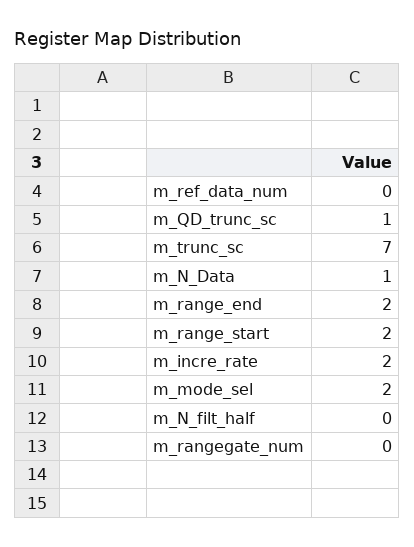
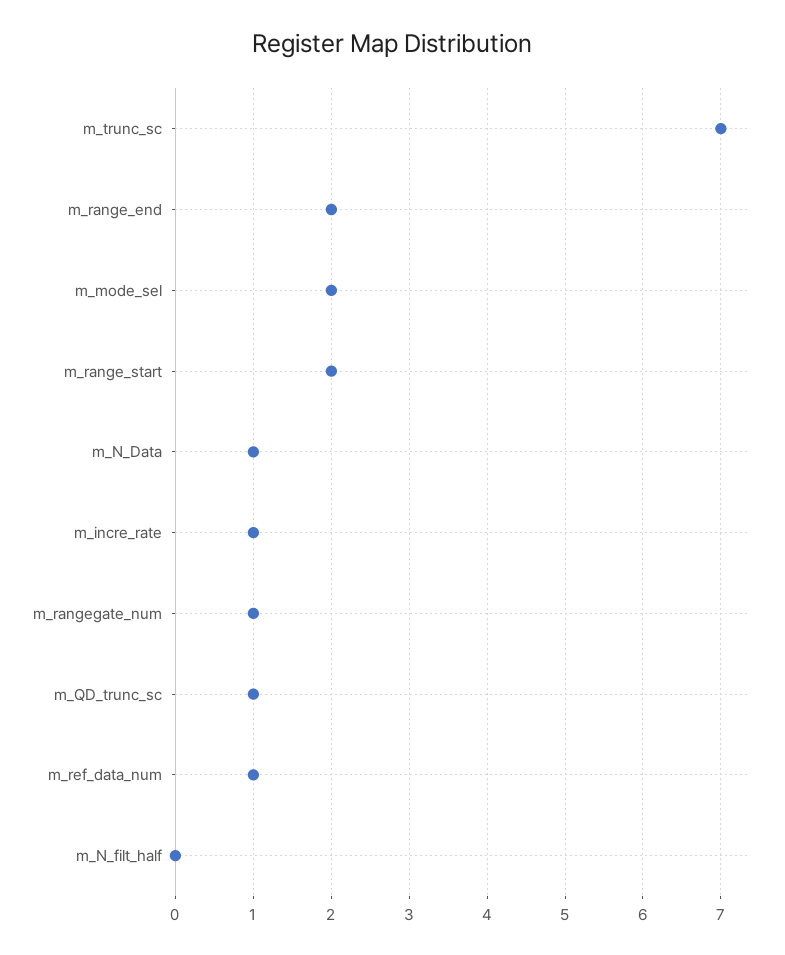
  {
-   "m_ref_data_num": 0,
+   "m_ref_data_num": 1,
    "m_QD_trunc_sc": 1,
    "m_trunc_sc": 7,
    "m_N_Data": 1,
    "m_range_end": 2,
    "m_range_start": 2,
-   "m_incre_rate": 2,
+   "m_incre_rate": 1,
    "m_mode_sel": 2,
    "m_N_filt_half": 0,
-   "m_rangegate_num": 0
+   "m_rangegate_num": 1
  }

